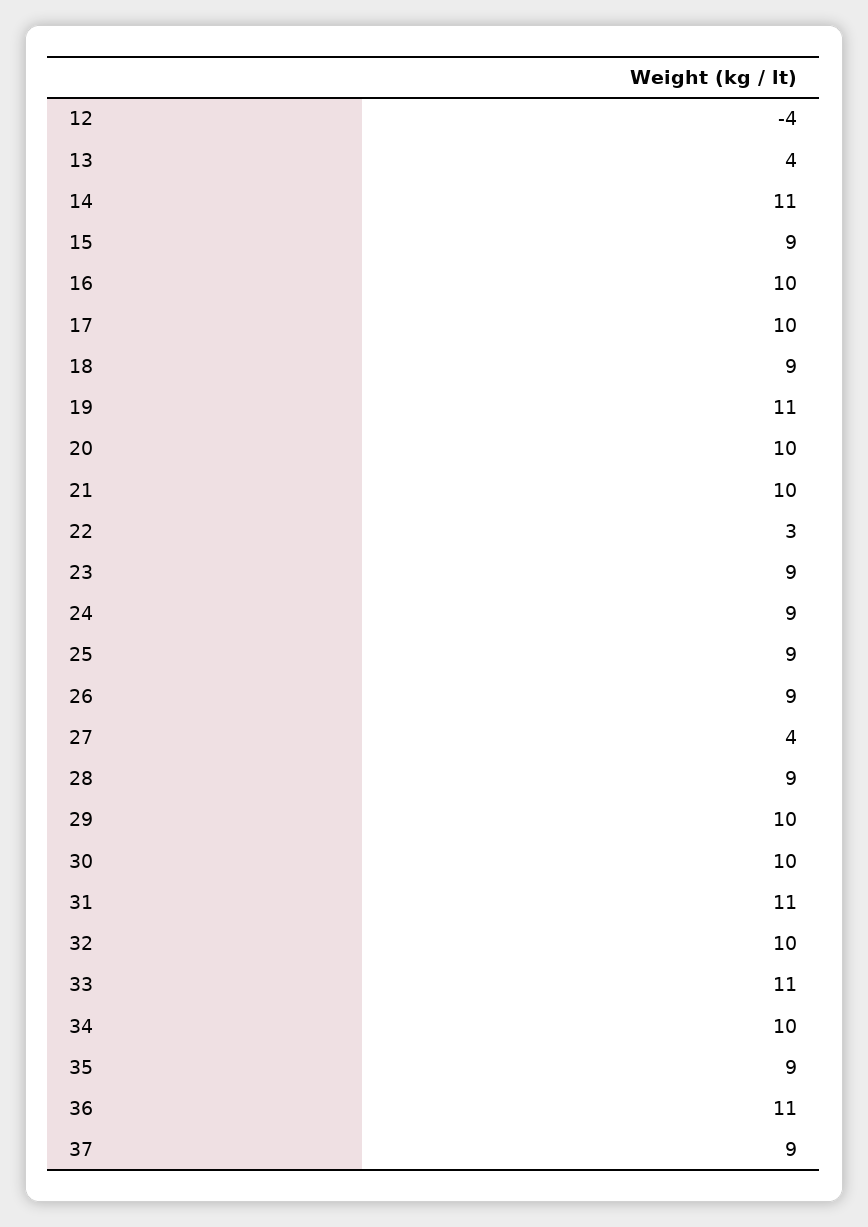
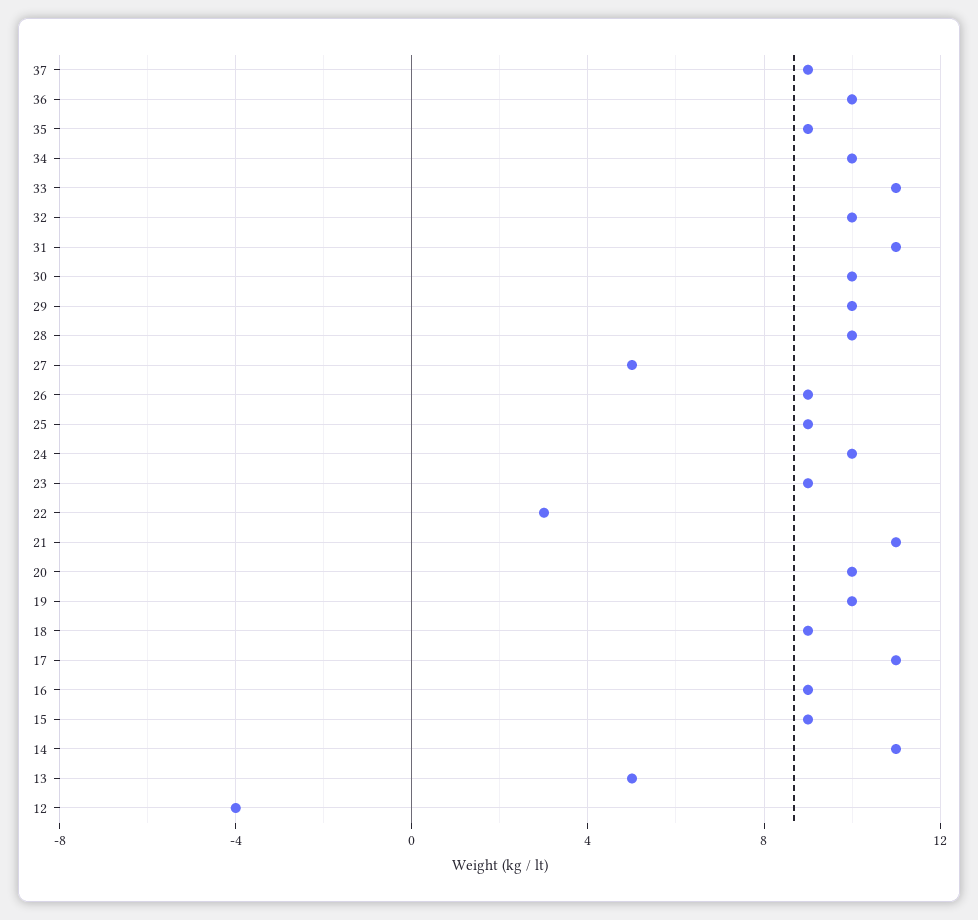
  {
    "12": -4,
-   "13": 4,
+   "13": 5,
    "14": 11,
    "15": 9,
-   "16": 10,
+   "16": 9,
-   "17": 10,
+   "17": 11,
    "18": 9,
-   "19": 11,
+   "19": 10,
    "20": 10,
-   "21": 10,
+   "21": 11,
    "22": 3,
    "23": 9,
-   "24": 9,
+   "24": 10,
    "25": 9,
    "26": 9,
-   "27": 4,
+   "27": 5,
-   "28": 9,
+   "28": 10,
    "29": 10,
    "30": 10,
    "31": 11,
    "32": 10,
    "33": 11,
    "34": 10,
    "35": 9,
-   "36": 11,
+   "36": 10,
    "37": 9
  }

